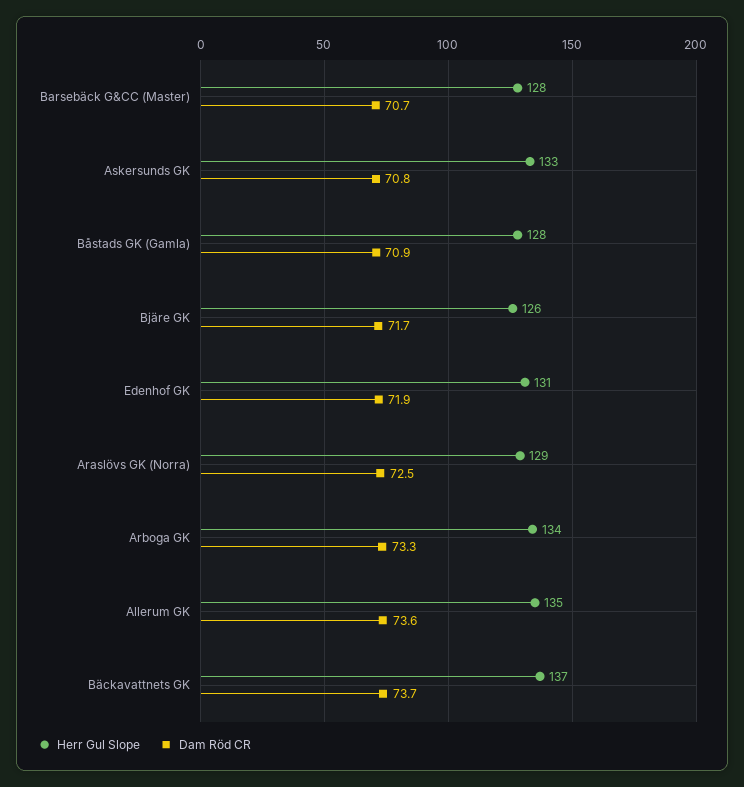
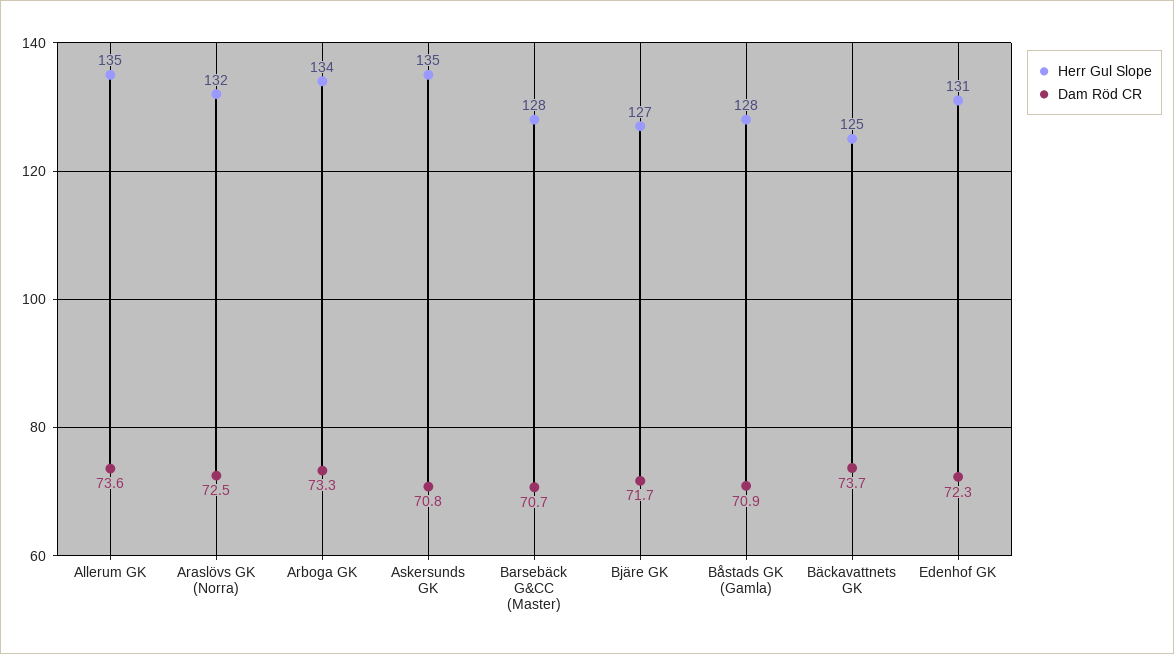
  {
    "Herr Gul Slope": {
      "Barsebäck G&CC (Master)": 128,
-     "Askersunds GK": 133,
+     "Askersunds GK": 135,
      "Båstads GK (Gamla)": 128,
-     "Bjäre GK": 126,
+     "Bjäre GK": 127,
      "Edenhof GK": 131,
-     "Araslövs GK (Norra)": 129,
+     "Araslövs GK (Norra)": 132,
      "Arboga GK": 134,
      "Allerum GK": 135,
-     "Bäckavattnets GK": 137
+     "Bäckavattnets GK": 125
    },
    "Dam Röd CR": {
      "Barsebäck G&CC (Master)": 70.7,
      "Askersunds GK": 70.8,
      "Båstads GK (Gamla)": 70.9,
      "Bjäre GK": 71.7,
-     "Edenhof GK": 71.9,
+     "Edenhof GK": 72.3,
      "Araslövs GK (Norra)": 72.5,
      "Arboga GK": 73.3,
      "Allerum GK": 73.6,
      "Bäckavattnets GK": 73.7
    }
  }

